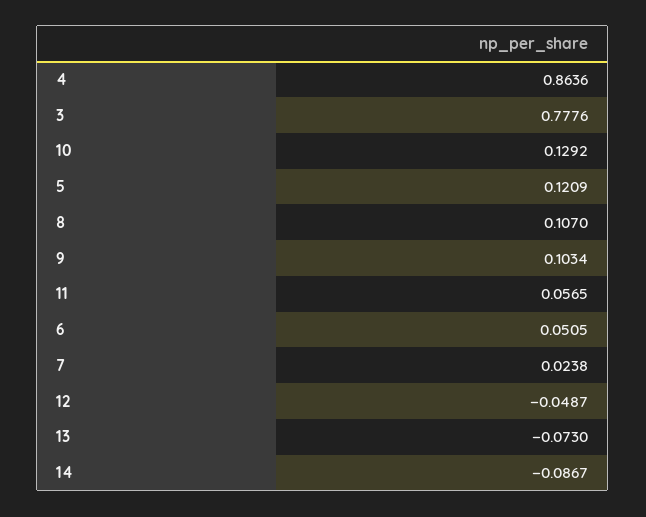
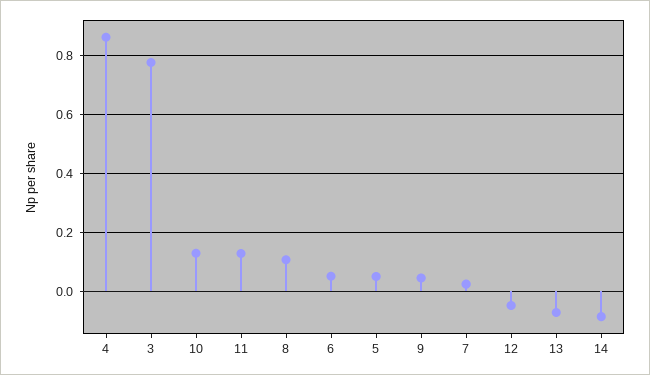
  {
    "4": 0.8636,
    "3": 0.7776,
    "10": 0.1292,
-   "5": 0.1209,
+   "5": 0.05,
    "8": 0.107,
-   "9": 0.1034,
+   "9": 0.05,
-   "11": 0.0565,
+   "11": 0.125,
    "6": 0.0505,
    "7": 0.0238,
    "12": -0.0487,
    "13": -0.073,
    "14": -0.0867
  }

